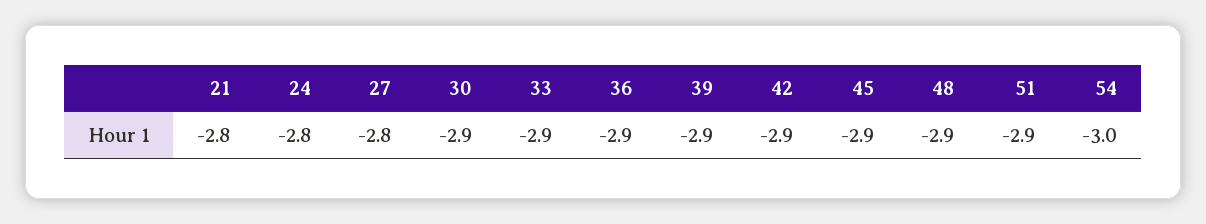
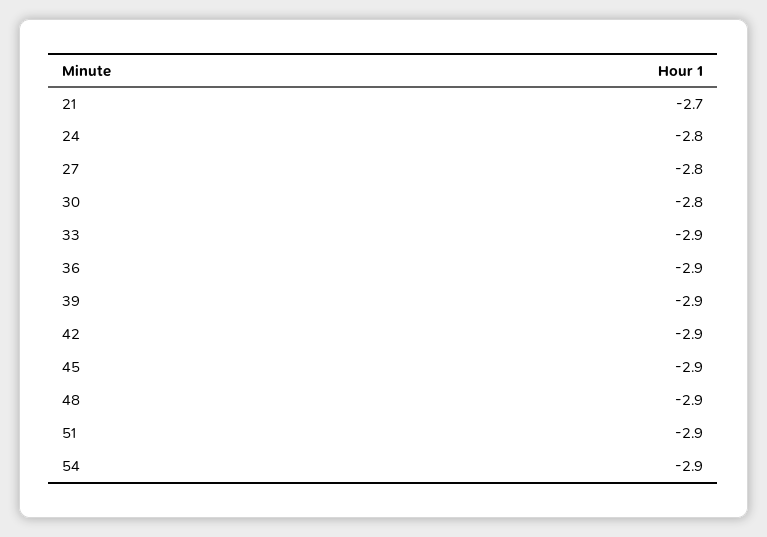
  {
-   "21": -2.8,
+   "21": -2.7,
    "24": -2.8,
    "27": -2.8,
-   "30": -2.9,
+   "30": -2.8,
    "33": -2.9,
    "36": -2.9,
    "39": -2.9,
    "42": -2.9,
    "45": -2.9,
    "48": -2.9,
    "51": -2.9,
-   "54": -3
+   "54": -2.9
  }

